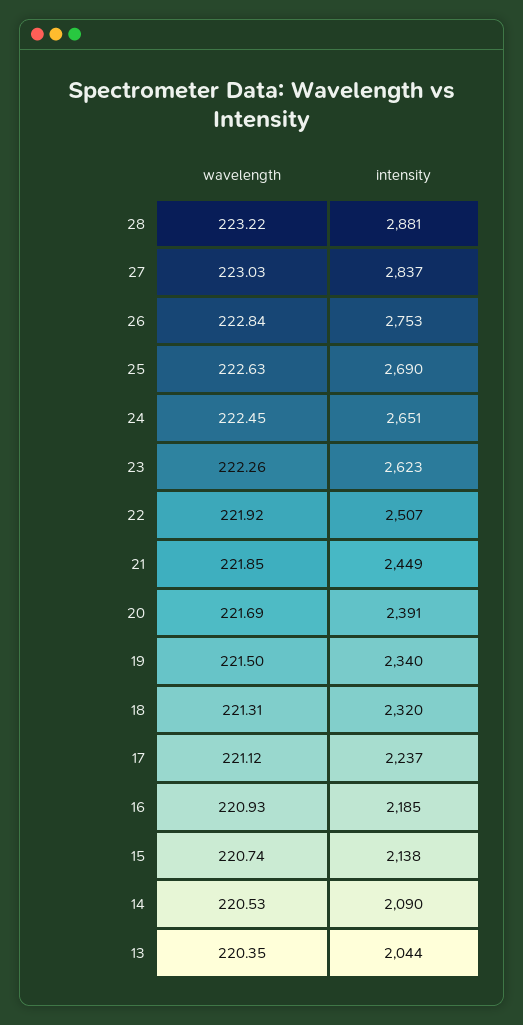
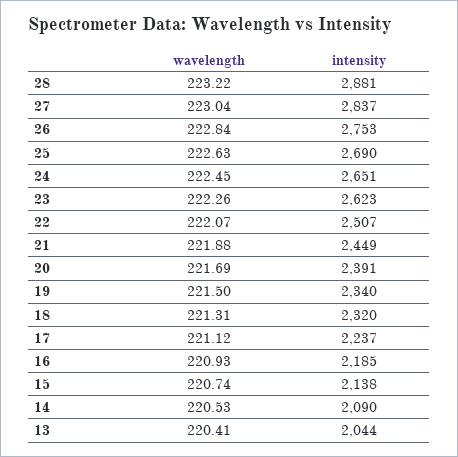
  {
    "wavelength": {
      "28": 223.22,
-     "27": 223.03,
+     "27": 223.04,
      "26": 222.84,
      "25": 222.63,
      "24": 222.45,
      "23": 222.26,
-     "22": 221.92,
+     "22": 222.07,
-     "21": 221.85,
+     "21": 221.88,
      "20": 221.69,
      "19": 221.5,
      "18": 221.31,
      "17": 221.12,
      "16": 220.93,
      "15": 220.74,
      "14": 220.53,
-     "13": 220.35
+     "13": 220.41
    },
    "intensity": {
      "28": 2881,
      "27": 2837,
      "26": 2753,
      "25": 2690,
      "24": 2651,
      "23": 2623,
      "22": 2507,
      "21": 2449,
      "20": 2391,
      "19": 2340,
      "18": 2320,
      "17": 2237,
      "16": 2185,
      "15": 2138,
      "14": 2090,
      "13": 2044
    }
  }

